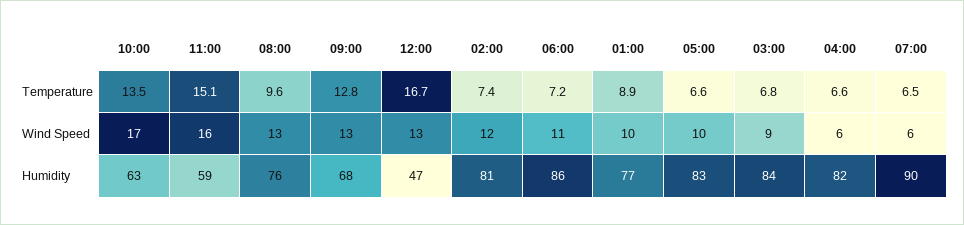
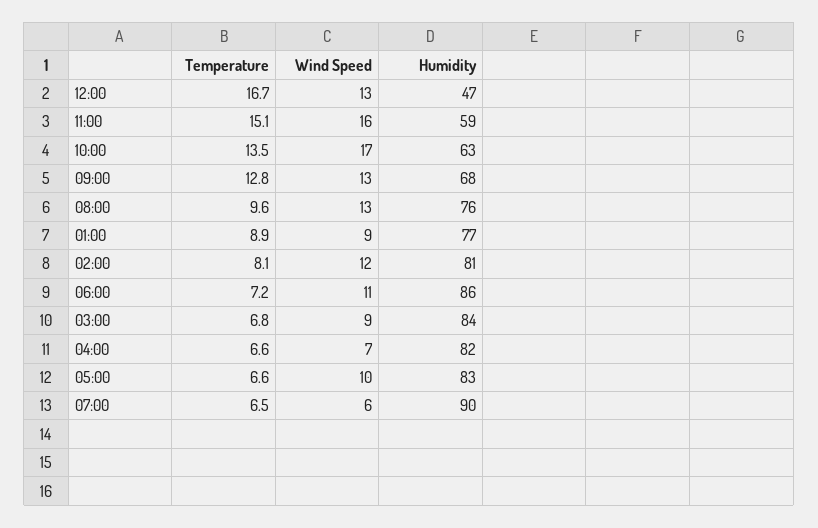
  {
    "10:00": {
      "Temperature": 13.5,
      "Wind Speed": 17,
      "Humidity": 63
    },
    "11:00": {
      "Temperature": 15.1,
      "Wind Speed": 16,
      "Humidity": 59
    },
    "08:00": {
      "Temperature": 9.6,
      "Wind Speed": 13,
      "Humidity": 76
    },
    "09:00": {
      "Temperature": 12.8,
      "Wind Speed": 13,
      "Humidity": 68
    },
    "12:00": {
      "Temperature": 16.7,
      "Wind Speed": 13,
      "Humidity": 47
    },
    "02:00": {
-     "Temperature": 7.4,
+     "Temperature": 8.1,
      "Wind Speed": 12,
      "Humidity": 81
    },
    "06:00": {
      "Temperature": 7.2,
      "Wind Speed": 11,
      "Humidity": 86
    },
    "01:00": {
      "Temperature": 8.9,
-     "Wind Speed": 10,
+     "Wind Speed": 9,
      "Humidity": 77
    },
    "05:00": {
      "Temperature": 6.6,
      "Wind Speed": 10,
      "Humidity": 83
    },
    "03:00": {
      "Temperature": 6.8,
      "Wind Speed": 9,
      "Humidity": 84
    },
    "04:00": {
      "Temperature": 6.6,
-     "Wind Speed": 6,
+     "Wind Speed": 7,
      "Humidity": 82
    },
    "07:00": {
      "Temperature": 6.5,
      "Wind Speed": 6,
      "Humidity": 90
    }
  }

